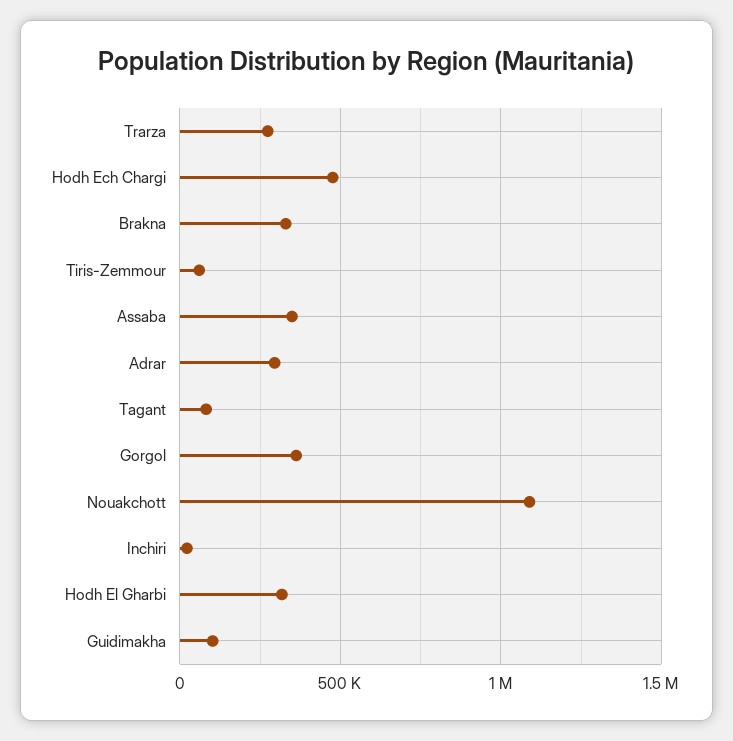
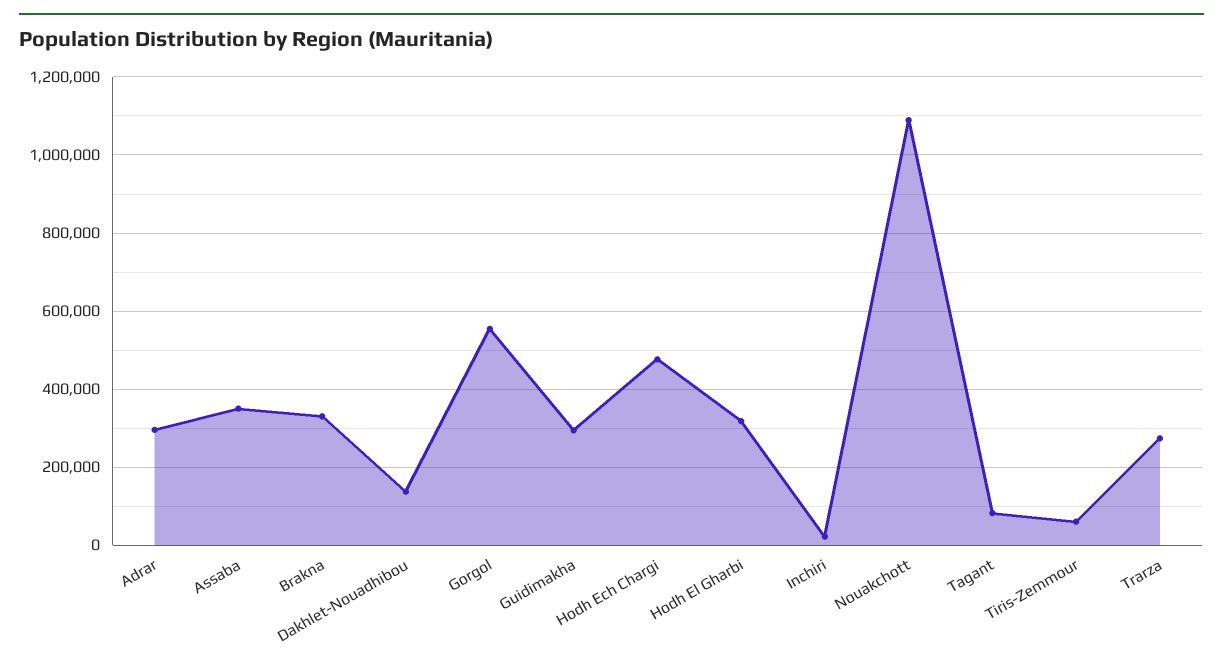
  {
    "Trarza": 280000,
    "Hodh Ech Chargi": 480000,
    "Brakna": 340000,
    "Tiris-Zemmour": 60000,
    "Assaba": 340000,
    "Adrar": 300000,
    "Tagant": 80000,
-   "Gorgol": 350000,
+   "Gorgol": 560000,
    "Nouakchott": 1080000,
    "Inchiri": 20000,
    "Hodh El Gharbi": 320000,
-   "Guidimakha": 100000
+   "Guidimakha": 300000,
+   "Dakhlet-Nouadhibou": 140000
  }

